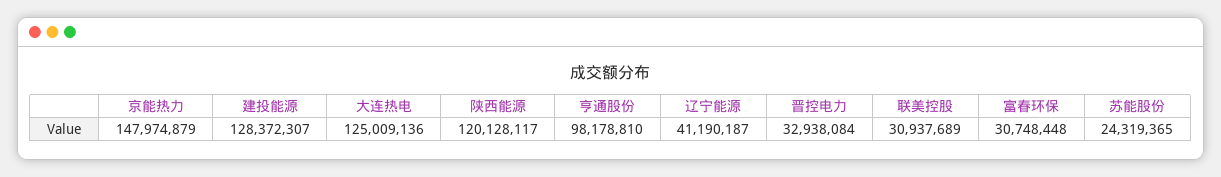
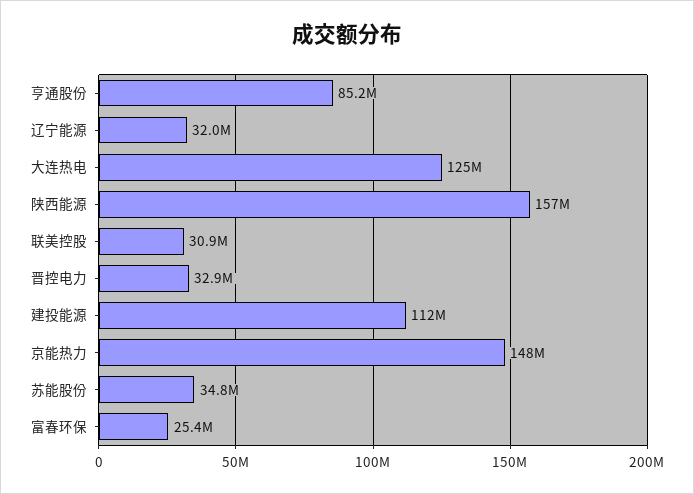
  {
    "京能热力": 147974879,
-   "建投能源": 128372307,
+   "建投能源": 112000000,
    "大连热电": 125009136,
-   "陕西能源": 120128117,
+   "陕西能源": 157000000,
-   "亨通股份": 98178810,
+   "亨通股份": 85200000,
-   "辽宁能源": 41190187,
+   "辽宁能源": 32000000,
    "晋控电力": 32938084,
    "联美控股": 30937689,
-   "富春环保": 30748448,
+   "富春环保": 25400000,
-   "苏能股份": 24319365
+   "苏能股份": 34800000
  }

